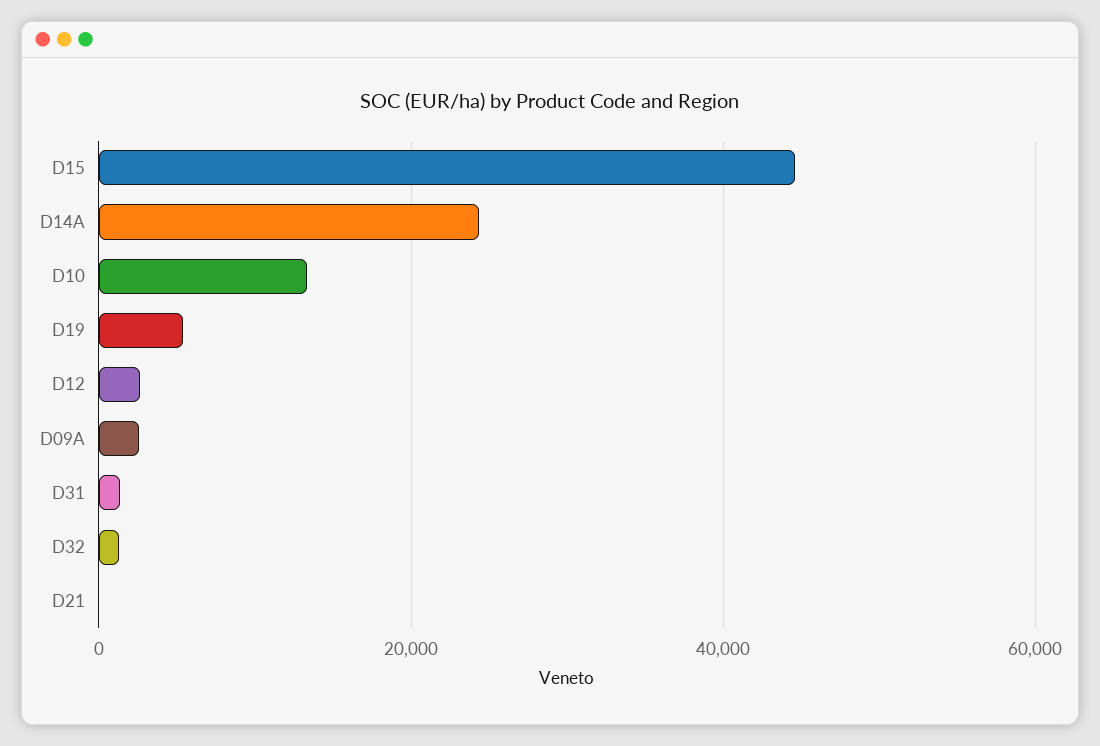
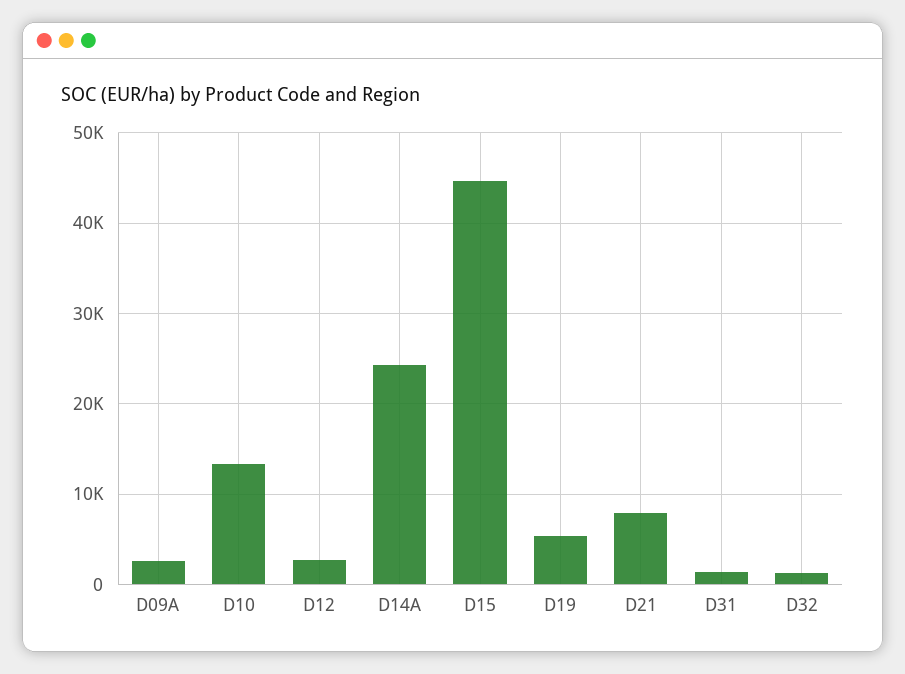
  {
    "D15": 45000,
    "D14A": 24000,
    "D10": 13000,
    "D19": 5000,
    "D12": 3000,
    "D09A": 3000,
    "D31": 1000,
    "D32": 1000,
-   "D21": 0
+   "D21": 8000
  }

